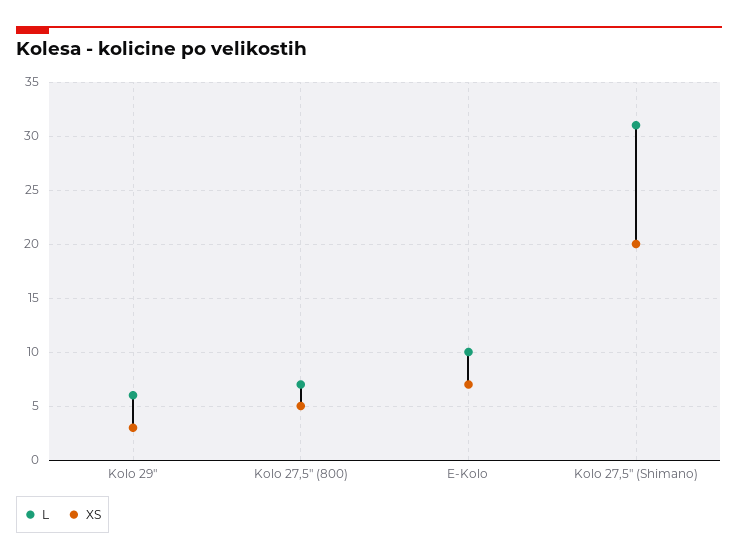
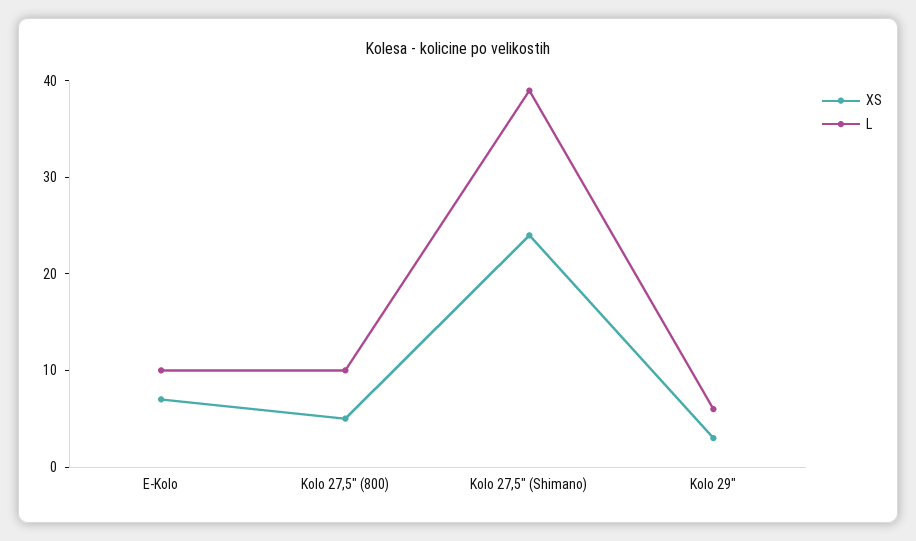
  {
    "L": {
      "Kolo 29\"": 6,
-     "Kolo 27,5\" (800)": 7,
+     "Kolo 27,5\" (800)": 10,
      "E-Kolo": 10,
-     "Kolo 27,5\" (Shimano)": 31
+     "Kolo 27,5\" (Shimano)": 39
    },
    "XS": {
      "Kolo 29\"": 3,
      "Kolo 27,5\" (800)": 5,
      "E-Kolo": 7,
-     "Kolo 27,5\" (Shimano)": 20
+     "Kolo 27,5\" (Shimano)": 24
    }
  }

